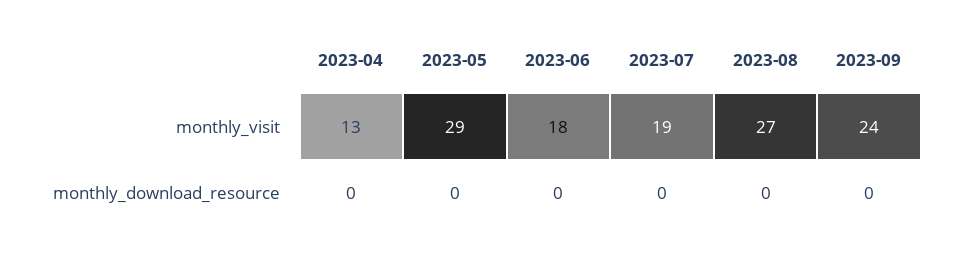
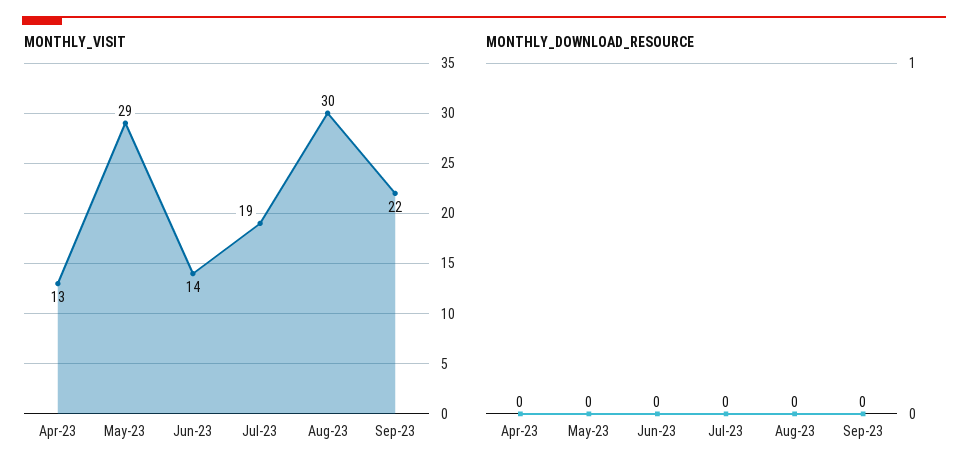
  {
    "monthly_visit": {
      "2023-04": 13,
      "2023-05": 29,
-     "2023-06": 18,
+     "2023-06": 14,
      "2023-07": 19,
-     "2023-08": 27,
+     "2023-08": 30,
-     "2023-09": 24
+     "2023-09": 22
    },
    "monthly_download_resource": {
      "2023-04": 0,
      "2023-05": 0,
      "2023-06": 0,
      "2023-07": 0,
      "2023-08": 0,
      "2023-09": 0
    }
  }

